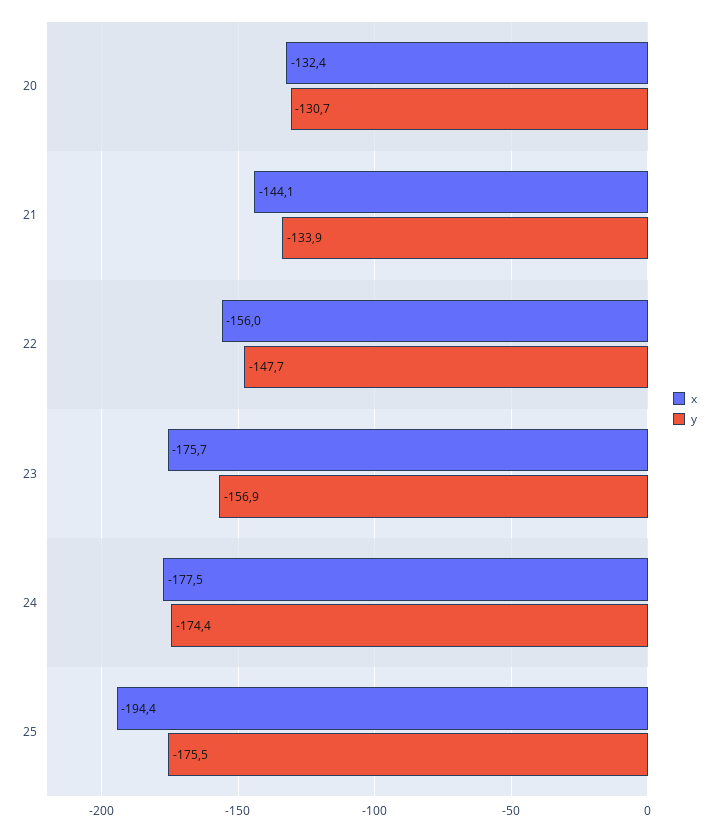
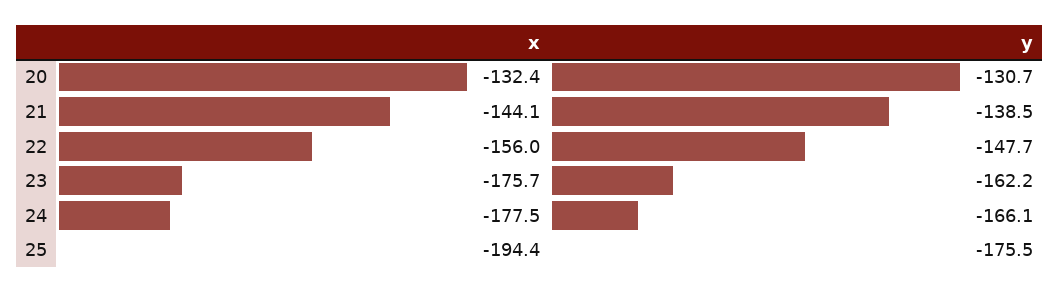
  {
    "x": {
      "20": -132.4,
      "21": -144.1,
      "22": -156,
      "23": -175.7,
      "24": -177.5,
      "25": -194.4
    },
    "y": {
      "20": -130.7,
-     "21": -133.9,
+     "21": -138.5,
      "22": -147.7,
-     "23": -156.9,
+     "23": -162.2,
-     "24": -174.4,
+     "24": -166.1,
      "25": -175.5
    }
  }

